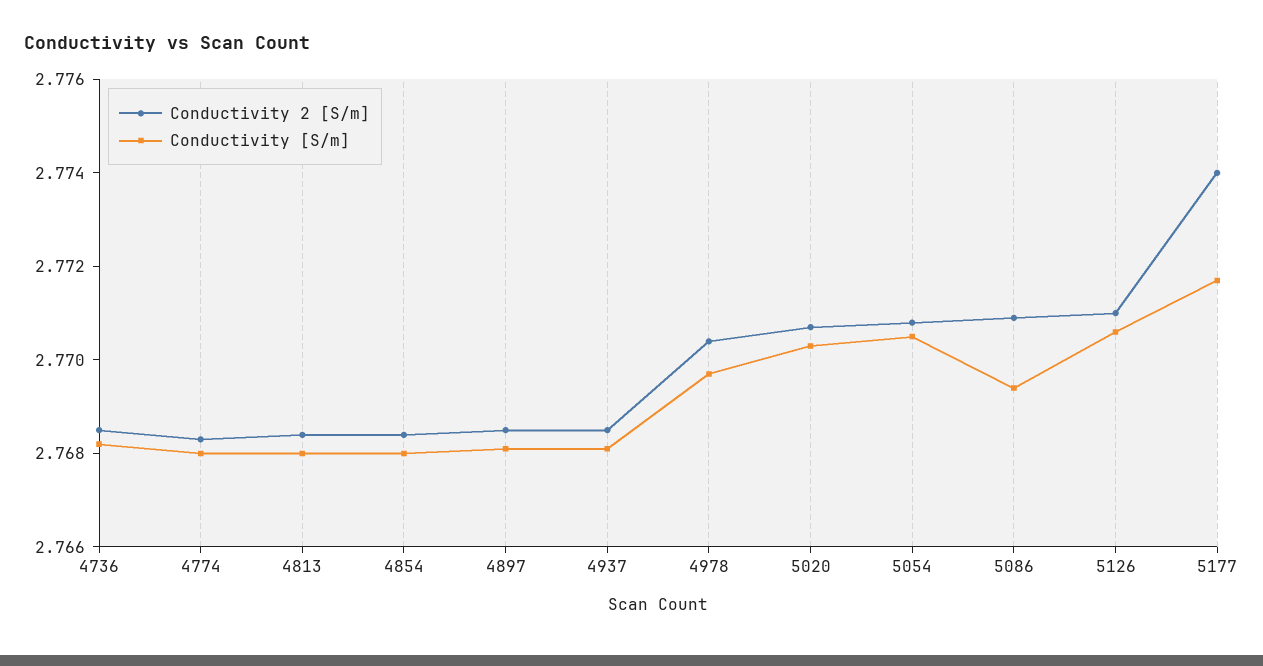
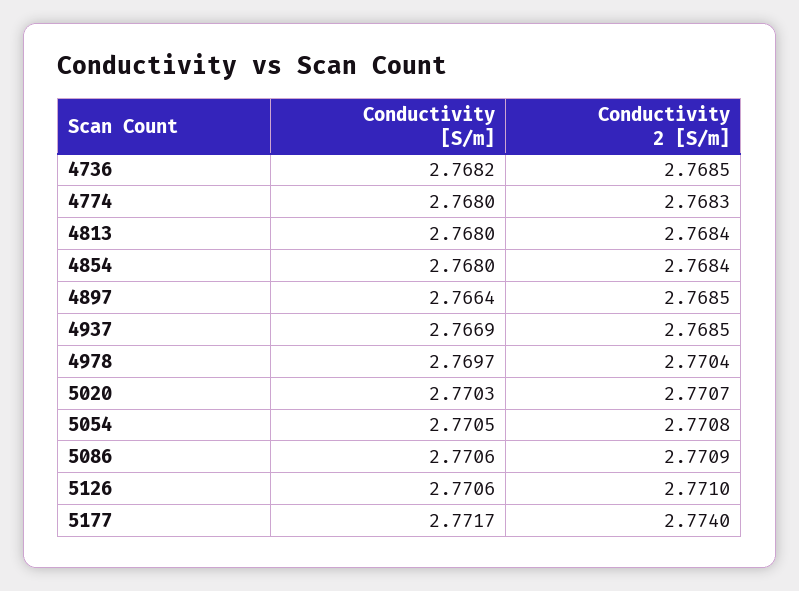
  {
    "Conductivity 2 [S/m]": {
      "4736": 2.7685,
      "4774": 2.7683,
      "4813": 2.7684,
      "4854": 2.7684,
      "4897": 2.7685,
      "4937": 2.7685,
      "4978": 2.7704,
      "5020": 2.7707,
      "5054": 2.7708,
      "5086": 2.7709,
      "5126": 2.771,
      "5177": 2.774
    },
    "Conductivity [S/m]": {
      "4736": 2.7682,
      "4774": 2.768,
      "4813": 2.768,
      "4854": 2.768,
-     "4897": 2.768,
+     "4897": 2.7664,
-     "4937": 2.768,
+     "4937": 2.7669,
      "4978": 2.7697,
      "5020": 2.7703,
      "5054": 2.7705,
-     "5086": 2.7695,
+     "5086": 2.7706,
      "5126": 2.7706,
      "5177": 2.7717
    }
  }

